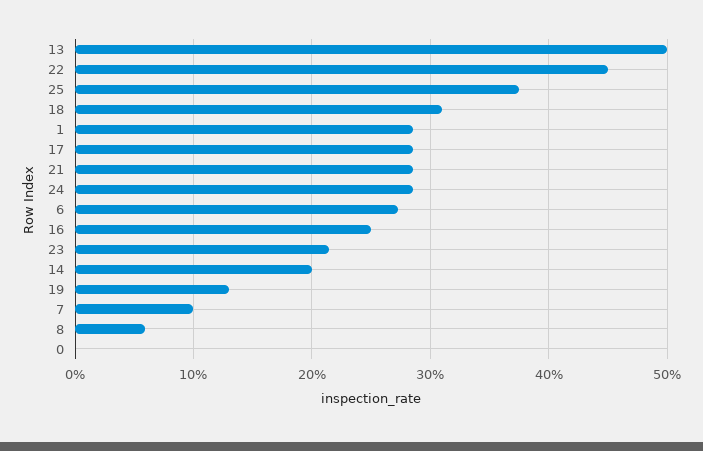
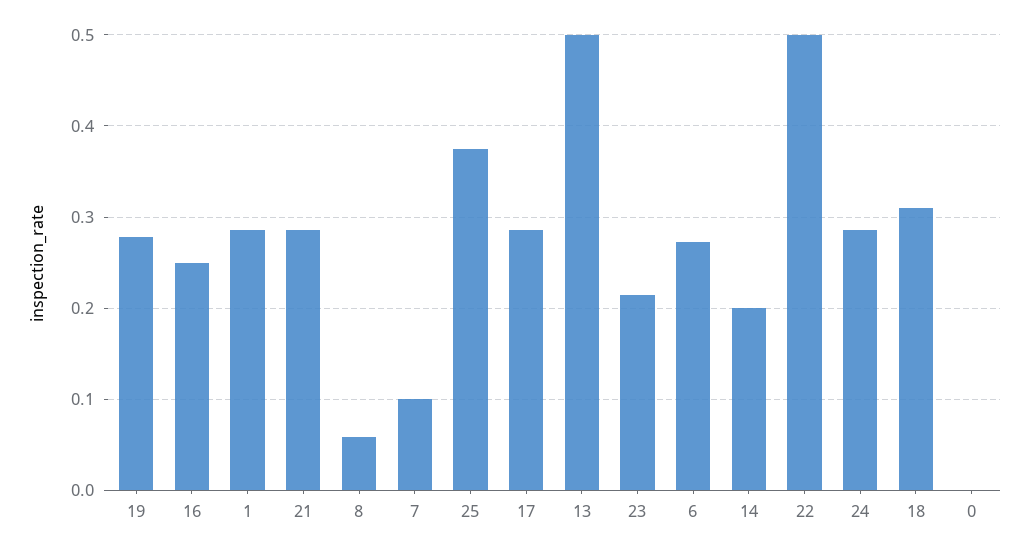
  {
    "13": 0.5,
-   "22": 0.45,
+   "22": 0.5,
    "25": 0.38,
    "18": 0.31,
    "1": 0.29,
    "17": 0.29,
    "21": 0.29,
    "24": 0.29,
    "6": 0.27,
    "16": 0.25,
    "23": 0.21,
    "14": 0.2,
-   "19": 0.13,
+   "19": 0.28,
    "7": 0.1,
    "8": 0.06,
    "0": 0
  }

